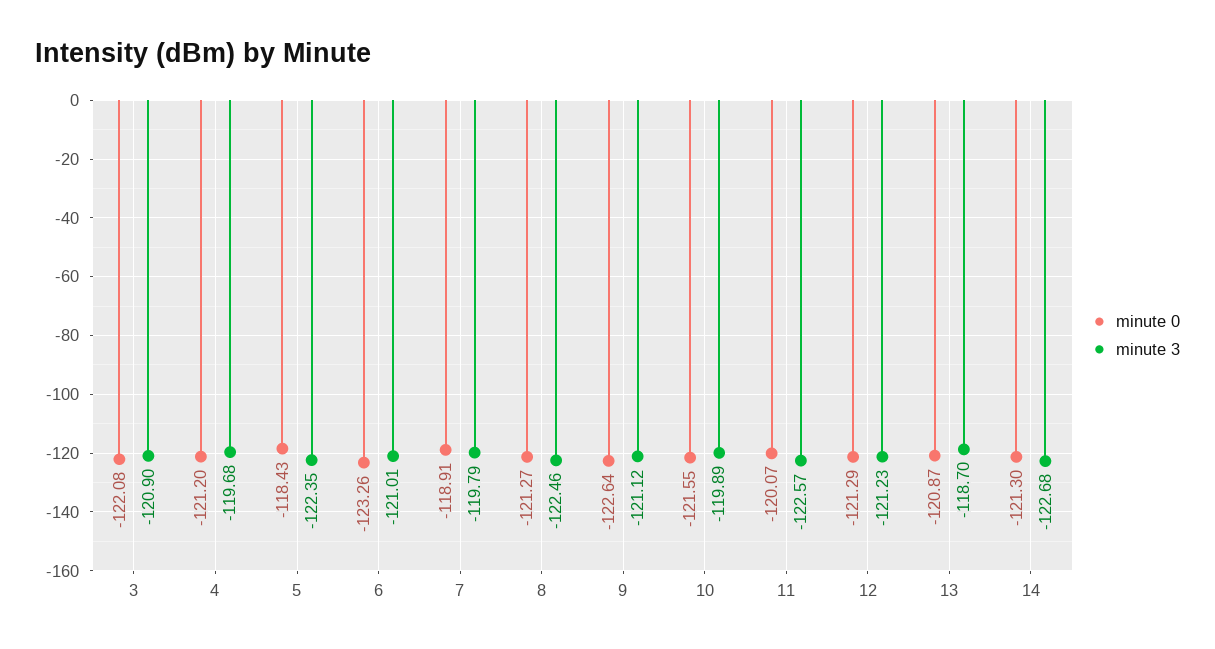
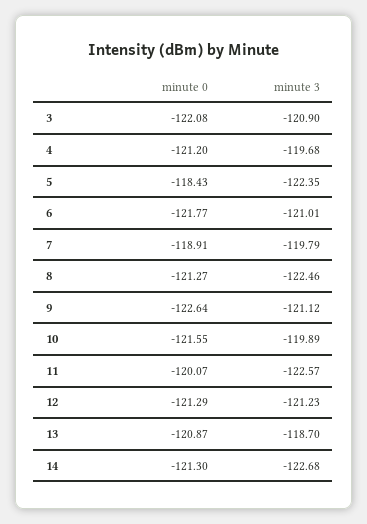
  {
    "minute 0": {
      "3": -122.08,
      "4": -121.2,
      "5": -118.43,
-     "6": -123.26,
+     "6": -121.77,
      "7": -118.91,
      "8": -121.27,
      "9": -122.64,
      "10": -121.55,
      "11": -120.07,
      "12": -121.29,
      "13": -120.87,
      "14": -121.3
    },
    "minute 3": {
      "3": -120.9,
      "4": -119.68,
      "5": -122.35,
      "6": -121.01,
      "7": -119.79,
      "8": -122.46,
      "9": -121.12,
      "10": -119.89,
      "11": -122.57,
      "12": -121.23,
      "13": -118.7,
      "14": -122.68
    }
  }

